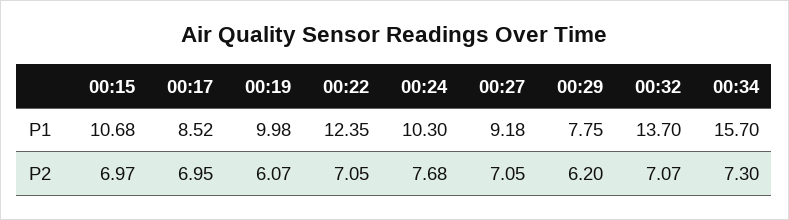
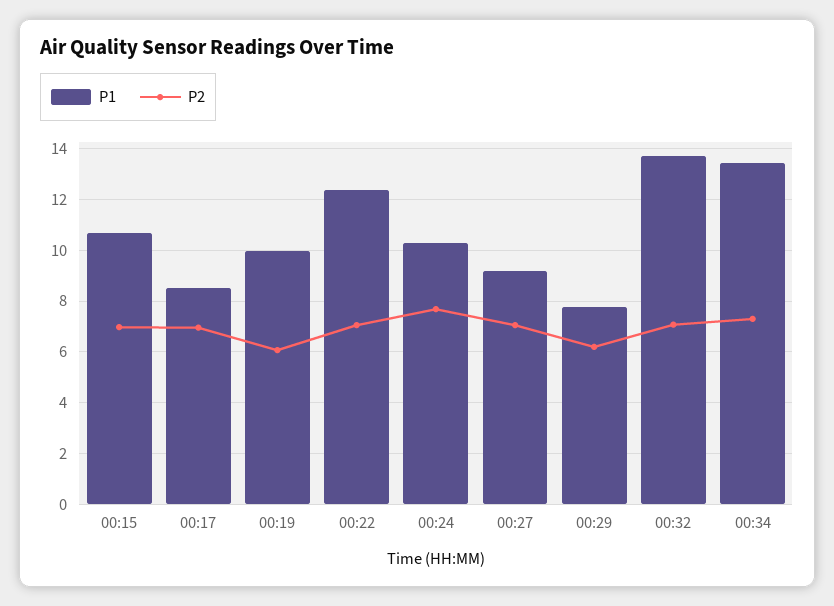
  {
    "P1": {
      "00:15": 10.68,
      "00:17": 8.52,
      "00:19": 9.98,
      "00:22": 12.35,
      "00:24": 10.3,
      "00:27": 9.18,
      "00:29": 7.75,
      "00:32": 13.7,
-     "00:34": 15.7
+     "00:34": 13.5
    },
    "P2": {
      "00:15": 6.97,
      "00:17": 6.95,
      "00:19": 6.07,
      "00:22": 7.05,
      "00:24": 7.68,
      "00:27": 7.05,
      "00:29": 6.2,
      "00:32": 7.07,
      "00:34": 7.3
    }
  }

